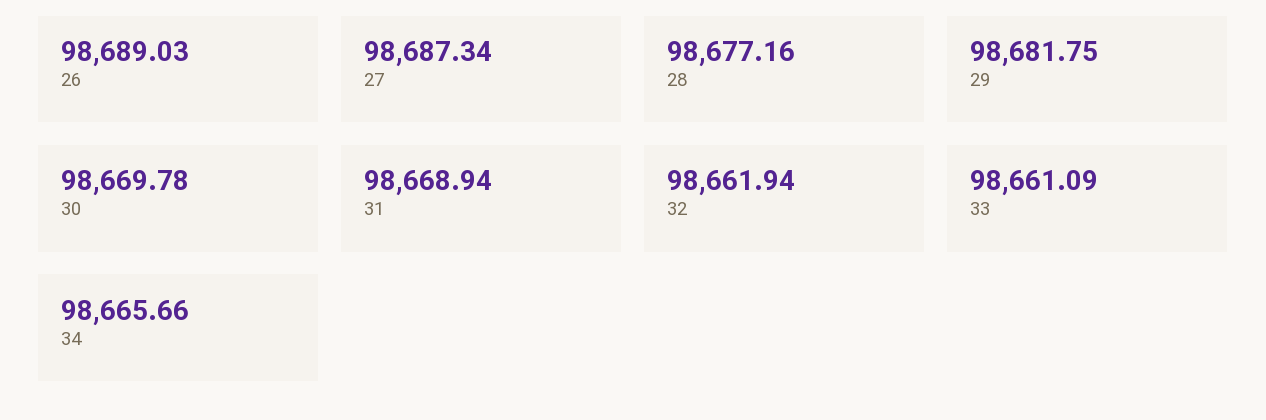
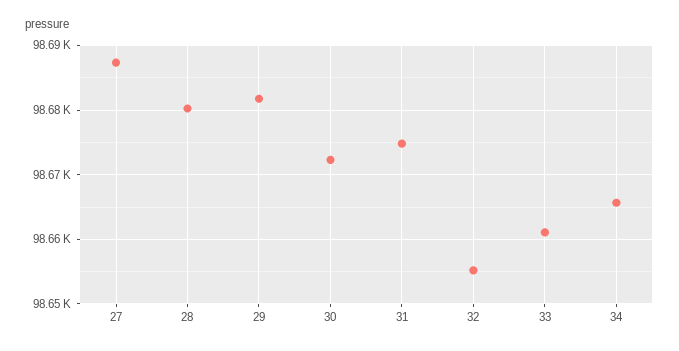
  {
-   "26": 98689.03,
    "27": 98687.34,
-   "28": 98677.16,
+   "28": 98680,
    "29": 98681.75,
-   "30": 98669.78,
+   "30": 98672,
-   "31": 98668.94,
+   "31": 98675,
-   "32": 98661.94,
+   "32": 98655,
    "33": 98661.09,
    "34": 98665.66
  }

